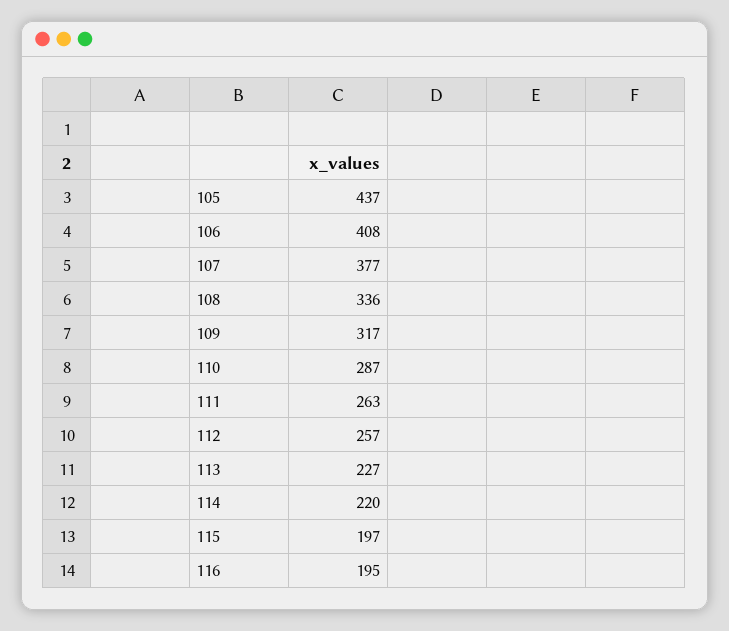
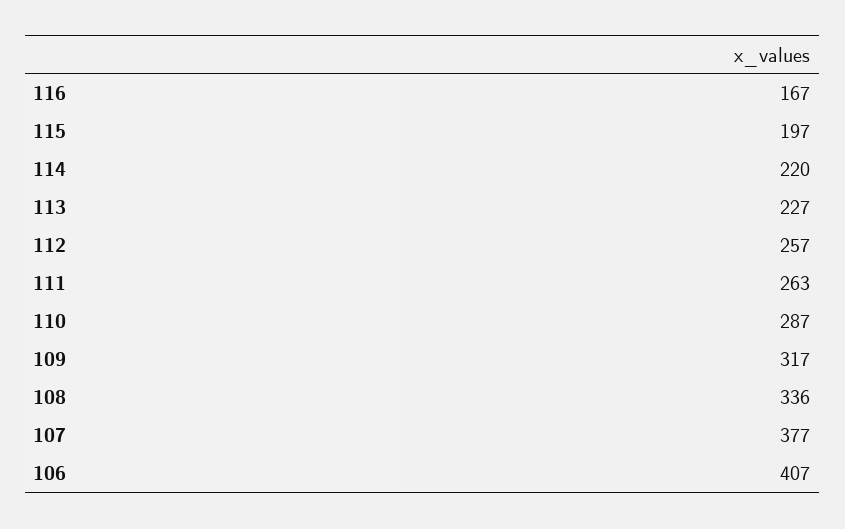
  {
-   "105": 437,
-   "106": 408,
+   "106": 407,
    "107": 377,
    "108": 336,
    "109": 317,
    "110": 287,
    "111": 263,
    "112": 257,
    "113": 227,
    "114": 220,
    "115": 197,
-   "116": 195
+   "116": 167
  }

